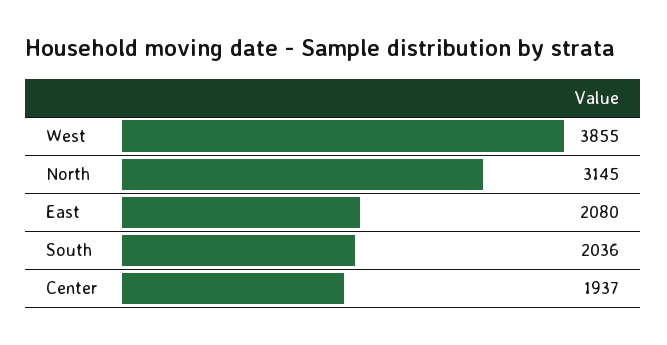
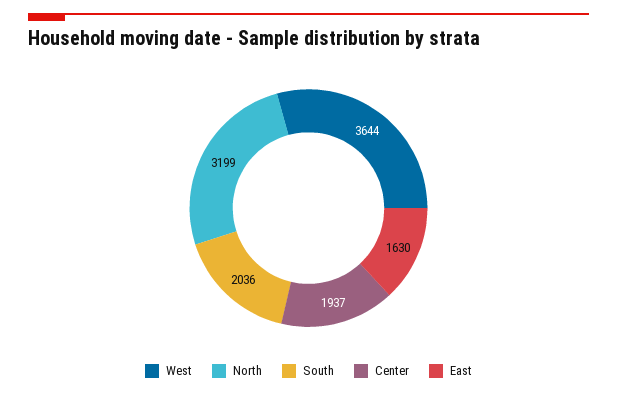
  {
-   "West": 3855,
+   "West": 3644,
-   "North": 3145,
+   "North": 3199,
-   "East": 2080,
+   "East": 1630,
    "South": 2036,
    "Center": 1937
  }

